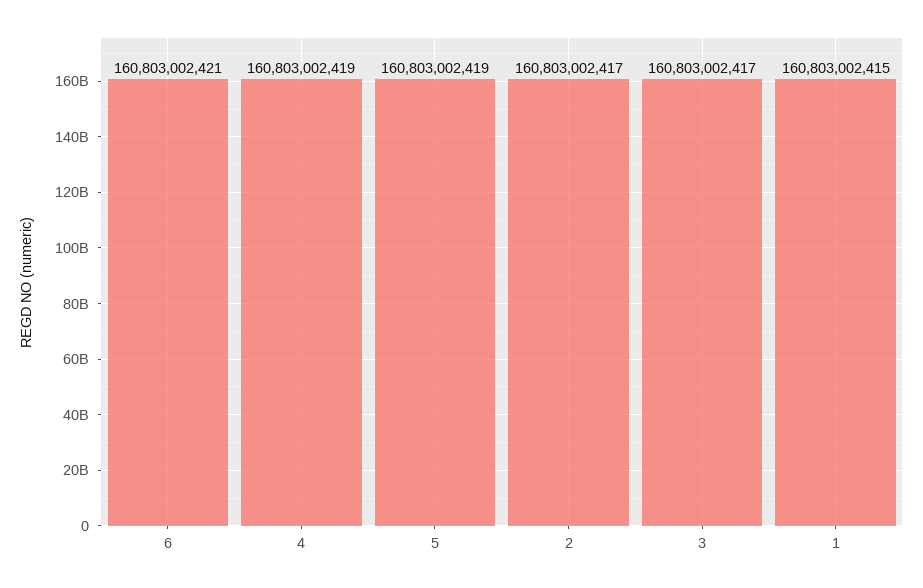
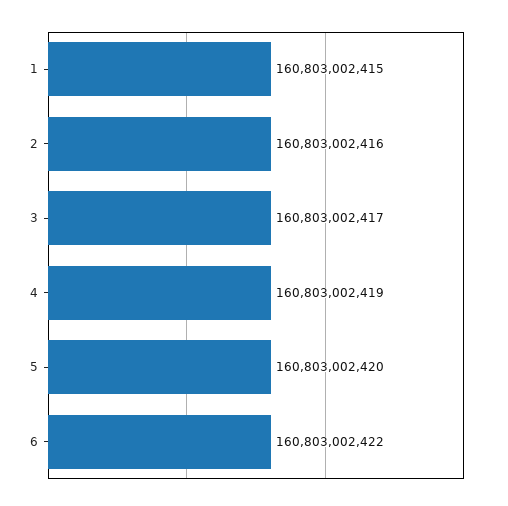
  {
-   "6": 160803002421,
+   "6": 160803002422,
    "4": 160803002419,
-   "5": 160803002419,
+   "5": 160803002420,
-   "2": 160803002417,
+   "2": 160803002416,
    "3": 160803002417,
    "1": 160803002415
  }

